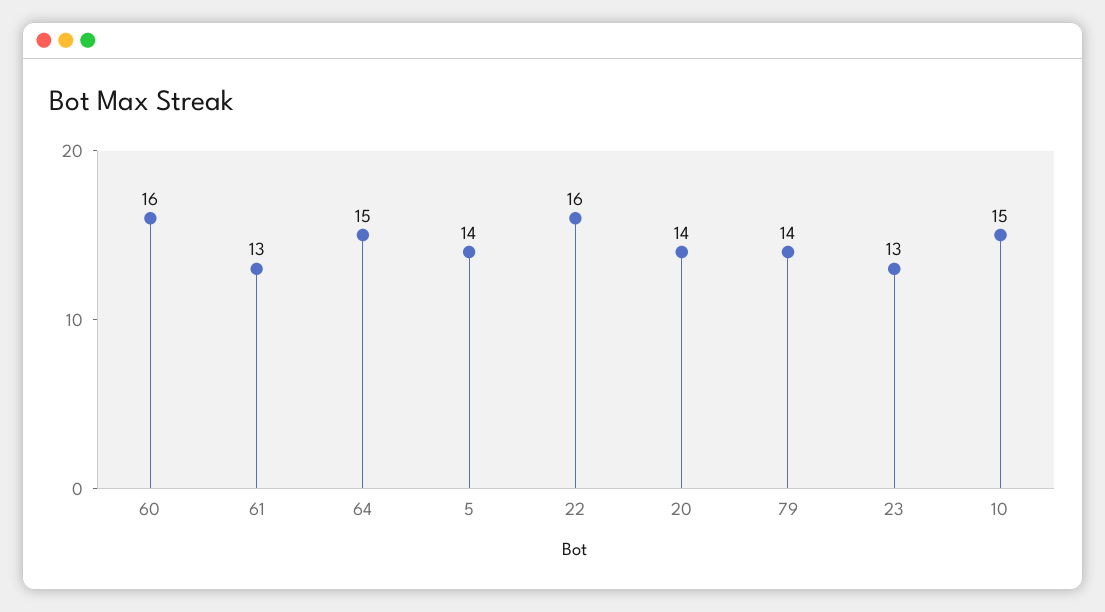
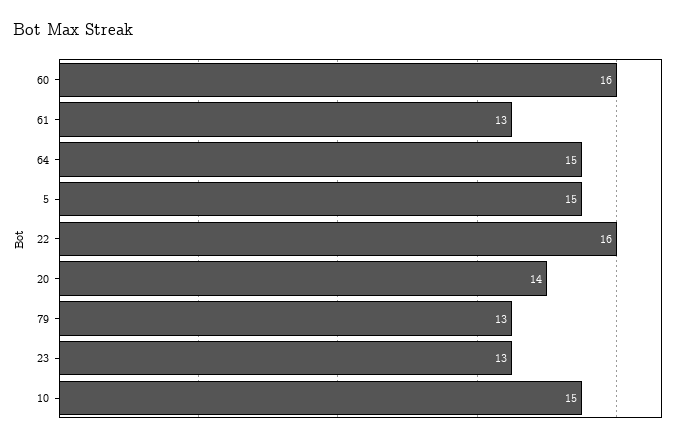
  {
    "60": 16,
    "61": 13,
    "64": 15,
-   "5": 14,
+   "5": 15,
    "22": 16,
    "20": 14,
-   "79": 14,
+   "79": 13,
    "23": 13,
    "10": 15
  }

